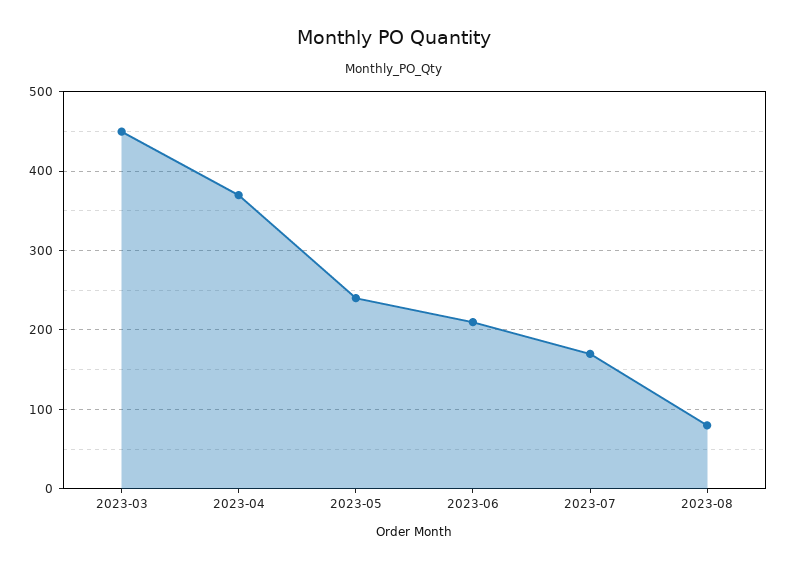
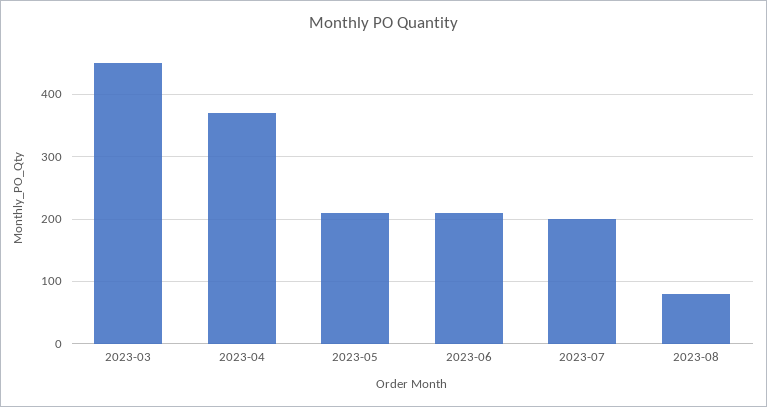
  {
    "2023-03": 450,
    "2023-04": 370,
-   "2023-05": 240,
+   "2023-05": 210,
    "2023-06": 210,
-   "2023-07": 170,
+   "2023-07": 200,
    "2023-08": 80
  }

